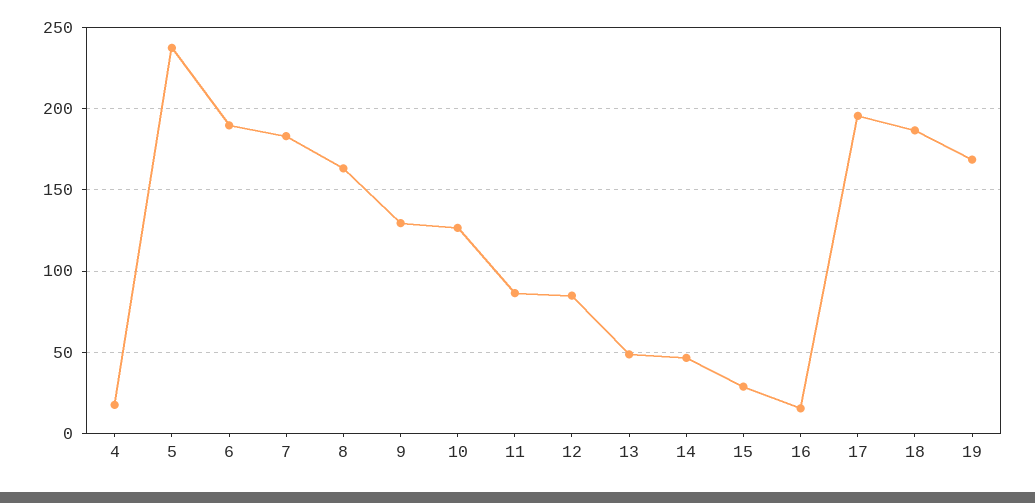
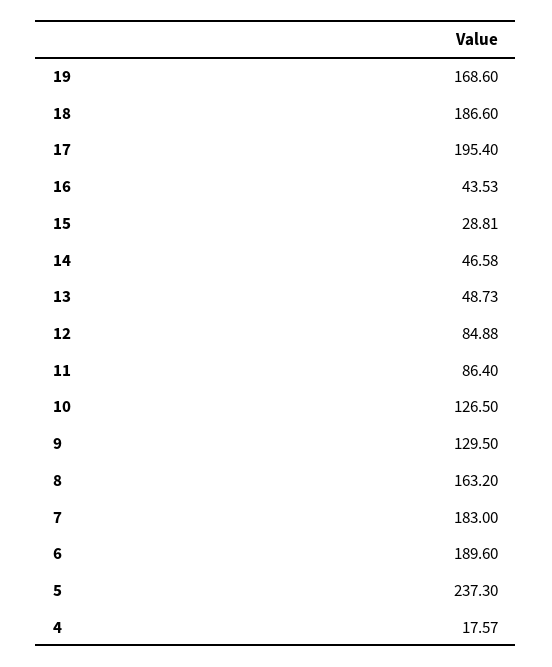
  {
    "4": 17.57,
    "5": 237.3,
    "6": 189.6,
    "7": 183,
    "8": 163.2,
    "9": 129.5,
    "10": 126.5,
    "11": 86.4,
    "12": 84.88,
    "13": 48.73,
    "14": 46.58,
    "15": 28.81,
-   "16": 15,
+   "16": 43.53,
    "17": 195.4,
    "18": 186.6,
    "19": 168.6
  }

